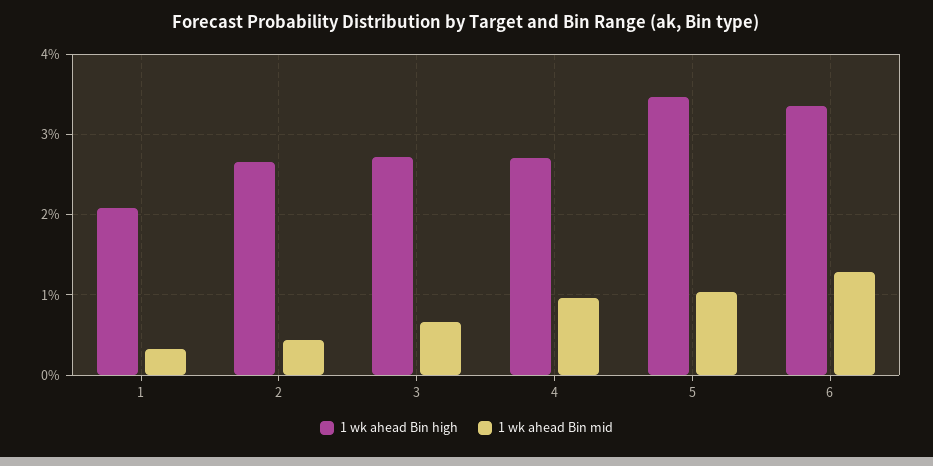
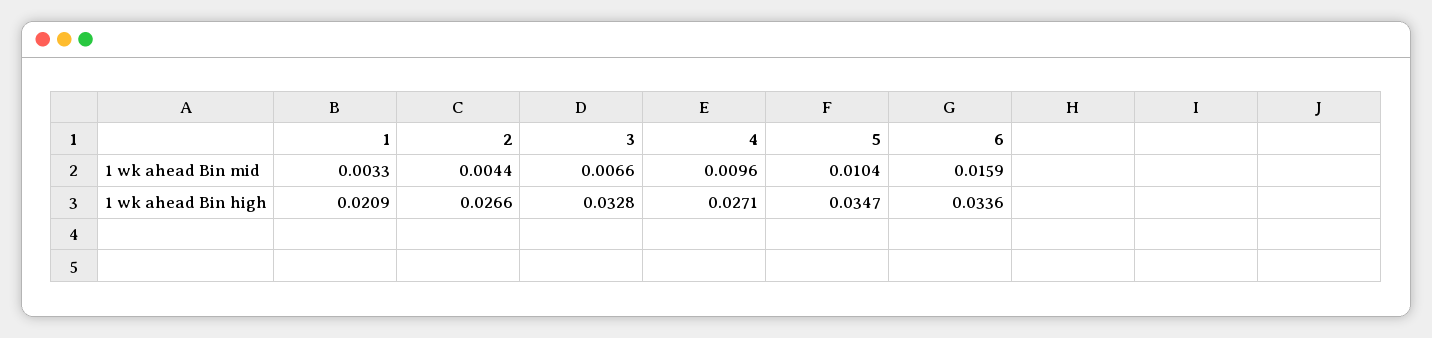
  {
    "1 wk ahead Bin high": {
      "1": 0.0209,
      "2": 0.0266,
-     "3": 0.027,
+     "3": 0.0328,
      "4": 0.0271,
      "5": 0.0347,
      "6": 0.0336
    },
    "1 wk ahead Bin mid": {
      "1": 0.0033,
      "2": 0.0044,
      "3": 0.0066,
      "4": 0.0096,
      "5": 0.0104,
-     "6": 0.013
+     "6": 0.0159
    }
  }

